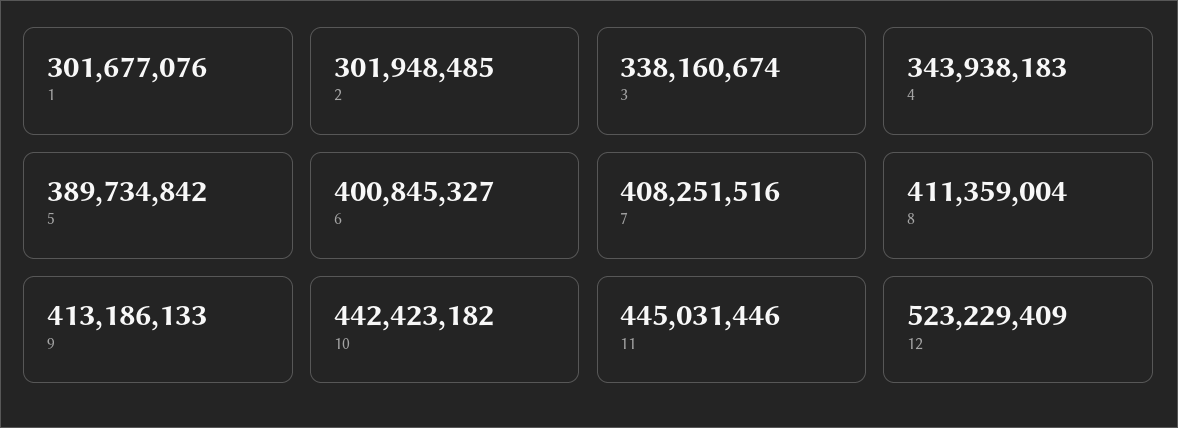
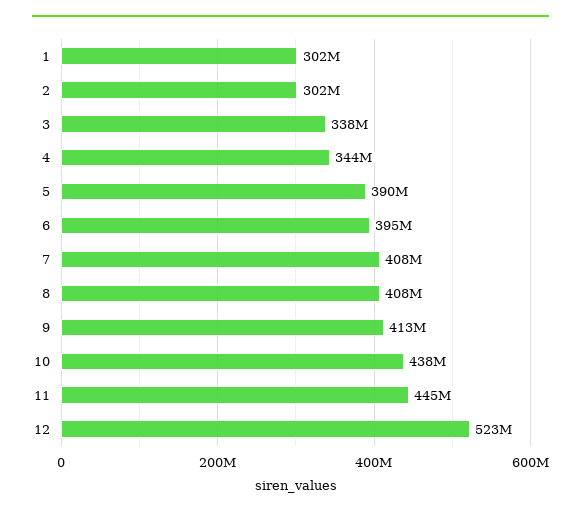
  {
    "1": 301677076,
    "2": 301948485,
    "3": 338160674,
    "4": 343938183,
    "5": 389734842,
-   "6": 400845327,
+   "6": 395000000,
    "7": 408251516,
-   "8": 411359004,
+   "8": 408000000,
    "9": 413186133,
-   "10": 442423182,
+   "10": 438000000,
    "11": 445031446,
    "12": 523229409
  }

